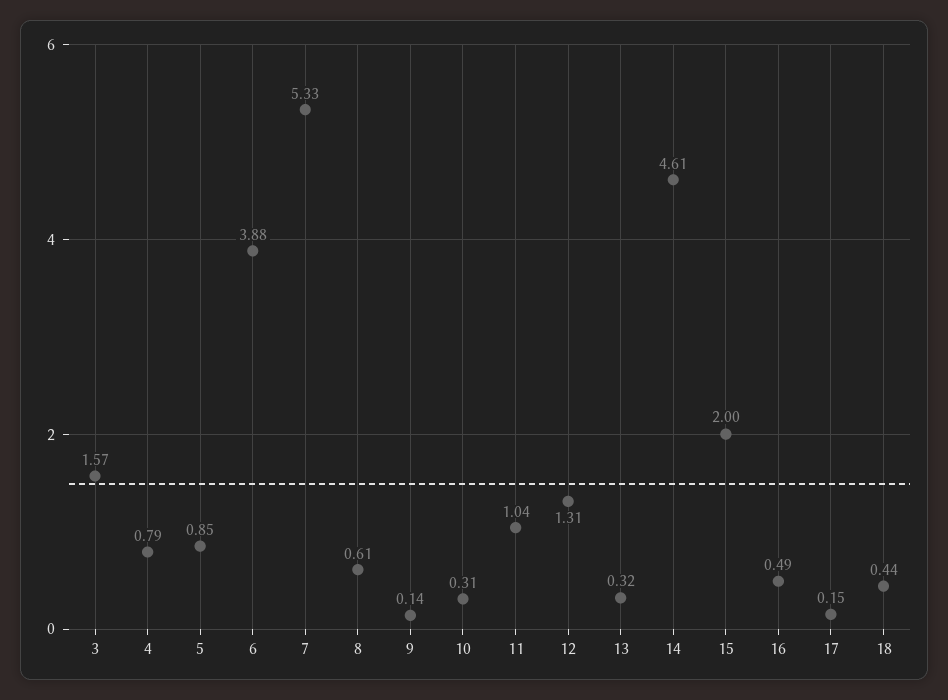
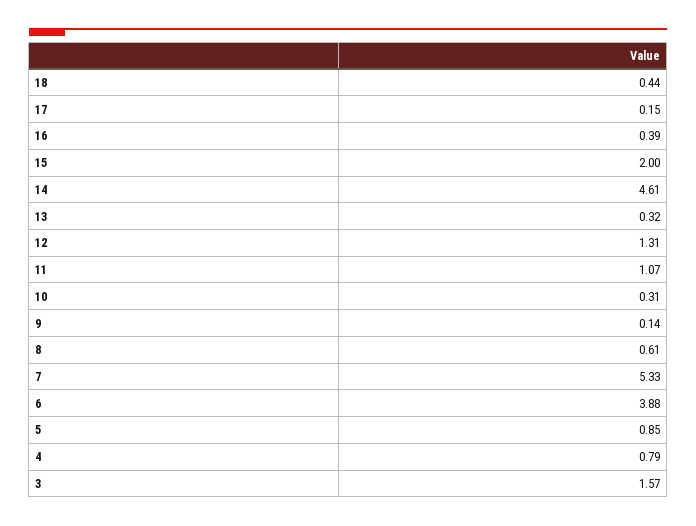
  {
    "3": 1.57,
    "4": 0.79,
    "5": 0.85,
    "6": 3.88,
    "7": 5.33,
    "8": 0.61,
    "9": 0.14,
    "10": 0.31,
-   "11": 1.04,
+   "11": 1.07,
    "12": 1.31,
    "13": 0.32,
    "14": 4.61,
    "15": 2,
-   "16": 0.49,
+   "16": 0.39,
    "17": 0.15,
    "18": 0.44
  }

